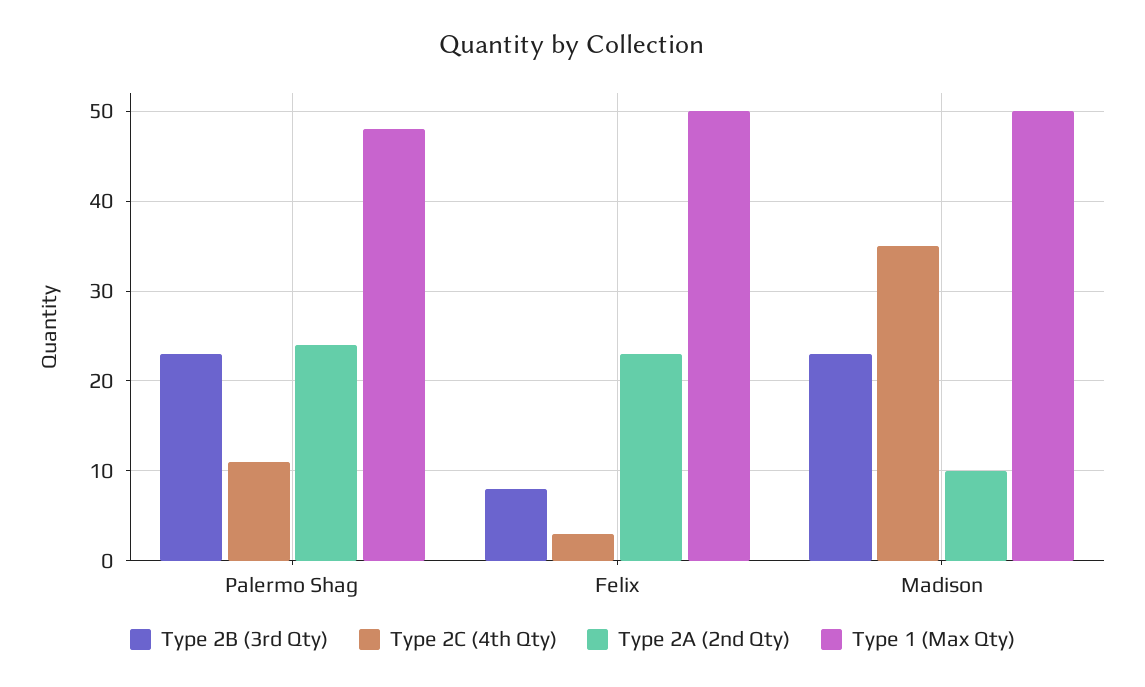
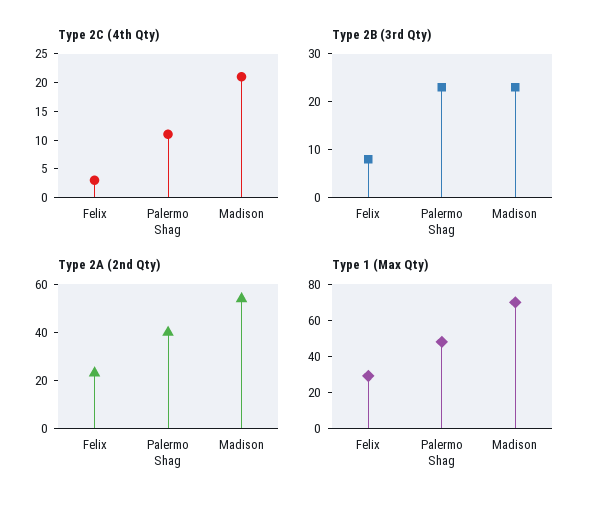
  {
    "Type 2B (3rd Qty)": {
      "Palermo Shag": 23,
      "Felix": 8,
      "Madison": 23
    },
    "Type 2C (4th Qty)": {
      "Palermo Shag": 11,
      "Felix": 3,
-     "Madison": 35
+     "Madison": 20
    },
    "Type 2A (2nd Qty)": {
-     "Palermo Shag": 24,
+     "Palermo Shag": 40,
      "Felix": 23,
-     "Madison": 10
+     "Madison": 55
    },
    "Type 1 (Max Qty)": {
      "Palermo Shag": 48,
-     "Felix": 50,
+     "Felix": 30,
-     "Madison": 50
+     "Madison": 70
    }
  }

